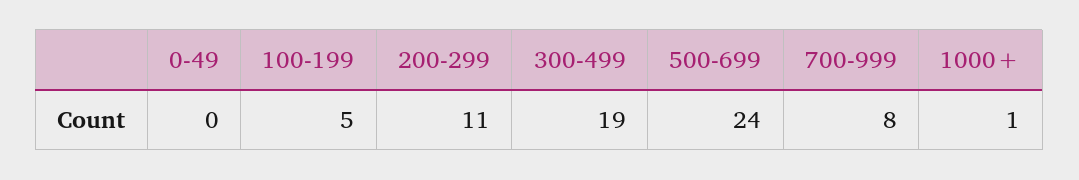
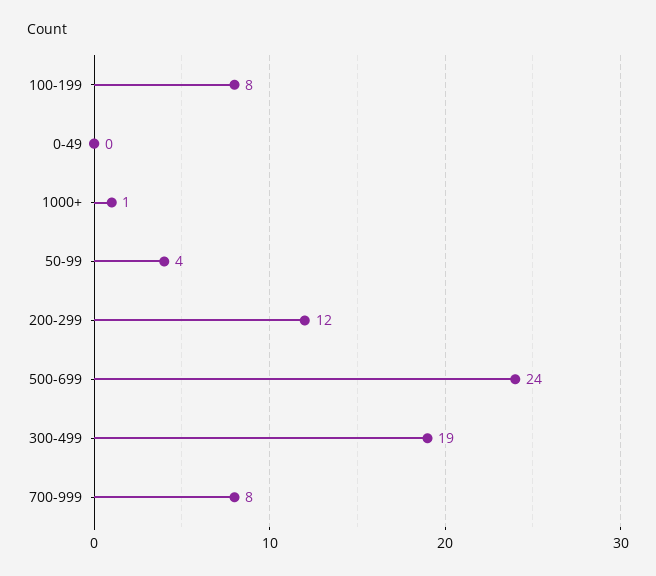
  {
    "0-49": 0,
-   "100-199": 5,
+   "100-199": 8,
-   "200-299": 11,
+   "200-299": 12,
    "300-499": 19,
    "500-699": 24,
    "700-999": 8,
-   "1000+": 1
+   "1000+": 1,
+   "50-99": 4
  }

